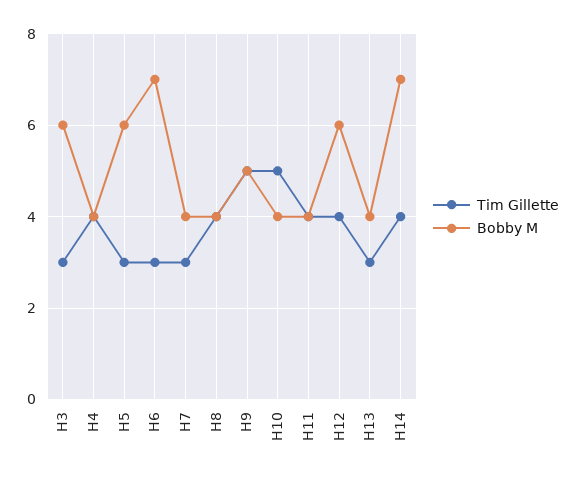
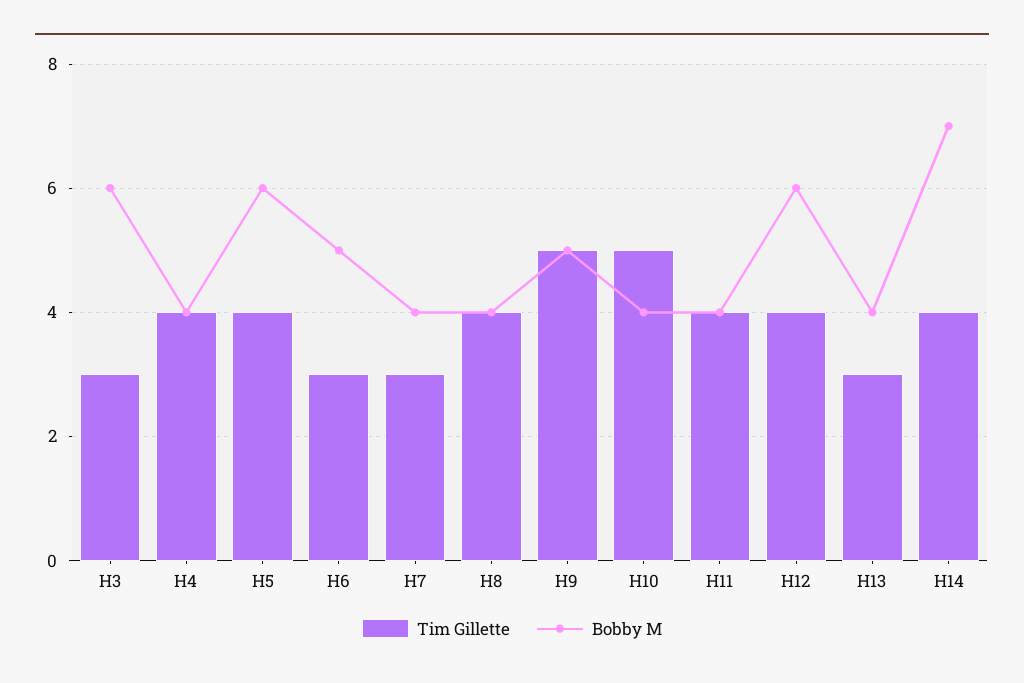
  {
    "Tim Gillette": {
      "H3": 3,
      "H4": 4,
-     "H5": 3,
+     "H5": 4,
      "H6": 3,
      "H7": 3,
      "H8": 4,
      "H9": 5,
      "H10": 5,
      "H11": 4,
      "H12": 4,
      "H13": 3,
      "H14": 4
    },
    "Bobby M": {
      "H3": 6,
      "H4": 4,
      "H5": 6,
-     "H6": 7,
+     "H6": 5,
      "H7": 4,
      "H8": 4,
      "H9": 5,
      "H10": 4,
      "H11": 4,
      "H12": 6,
      "H13": 4,
      "H14": 7
    }
  }

